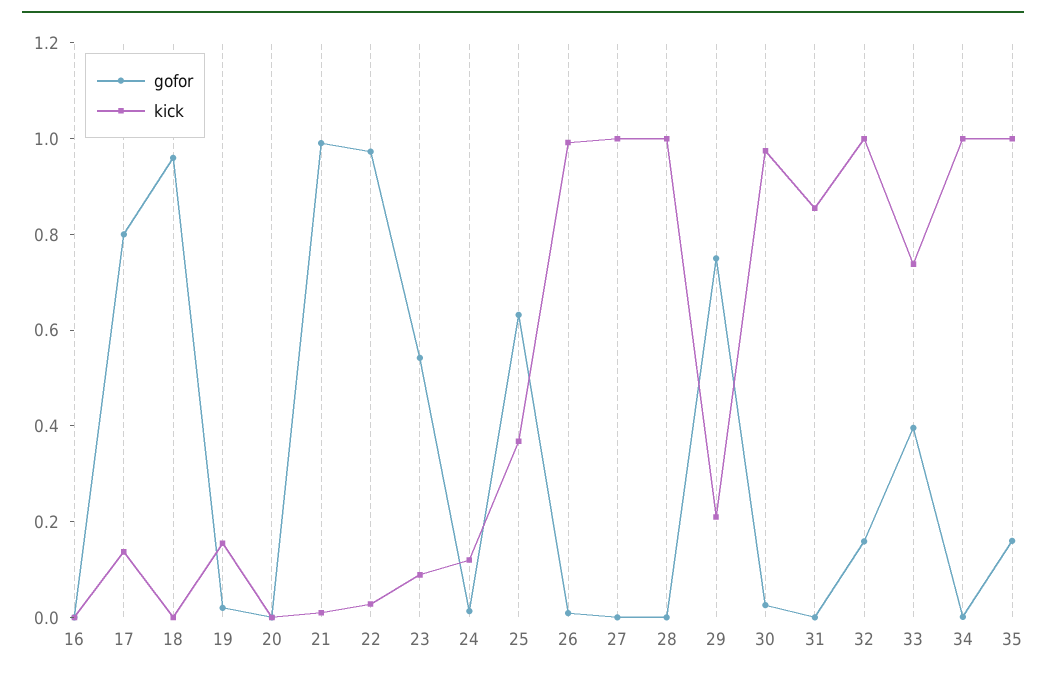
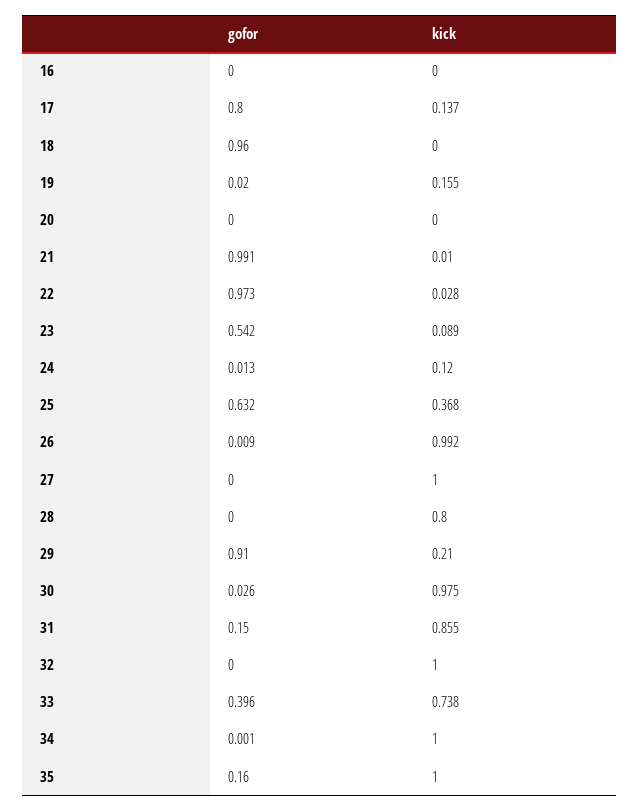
  {
    "gofor": {
      "16": 0,
      "17": 0.8,
      "18": 0.96,
      "19": 0.02,
      "20": 0,
      "21": 0.991,
      "22": 0.973,
      "23": 0.542,
      "24": 0.013,
      "25": 0.632,
      "26": 0.009,
      "27": 0,
      "28": 0,
-     "29": 0.75,
+     "29": 0.91,
      "30": 0.026,
-     "31": 0,
+     "31": 0.15,
-     "32": 0.15,
+     "32": 0,
      "33": 0.396,
      "34": 0.001,
      "35": 0.16
    },
    "kick": {
      "16": 0,
      "17": 0.137,
      "18": 0,
      "19": 0.155,
      "20": 0,
      "21": 0.01,
      "22": 0.028,
      "23": 0.089,
      "24": 0.12,
      "25": 0.368,
      "26": 0.992,
      "27": 1,
-     "28": 1,
+     "28": 0.8,
      "29": 0.21,
      "30": 0.975,
      "31": 0.855,
      "32": 1,
      "33": 0.738,
      "34": 1,
      "35": 1
    }
  }

